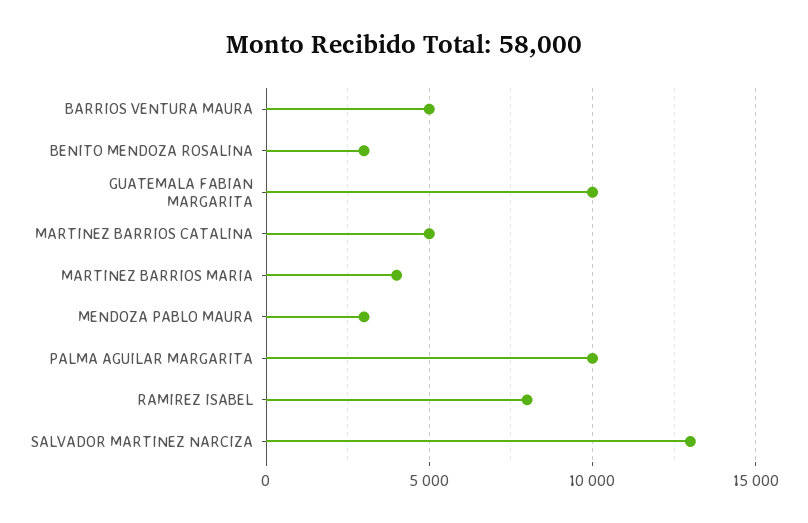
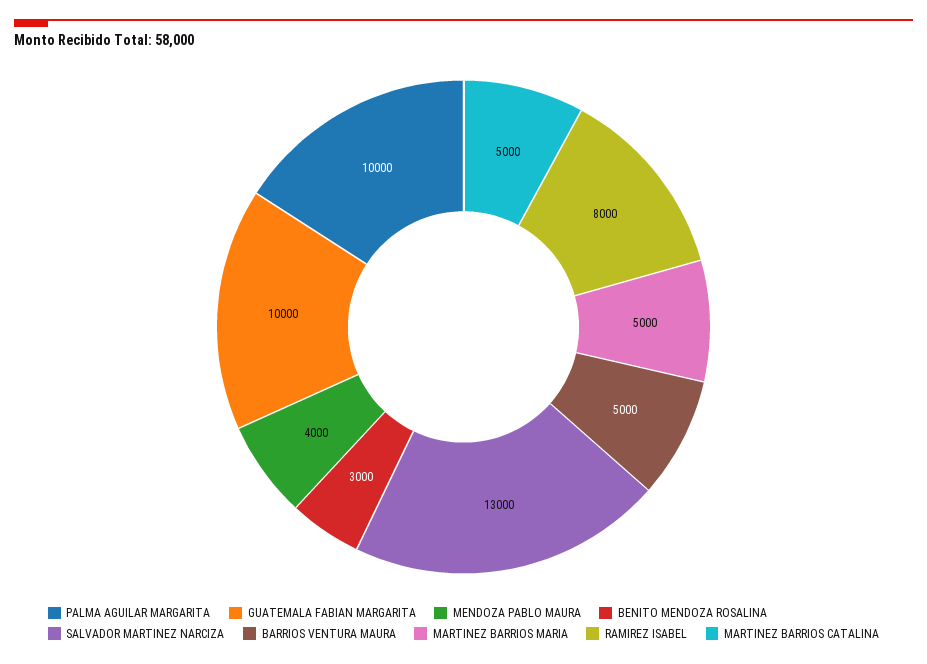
  {
    "BARRIOS VENTURA MAURA": 5000,
    "BENITO MENDOZA ROSALINA": 3000,
    "GUATEMALA FABIAN MARGARITA": 10000,
    "MARTINEZ BARRIOS CATALINA": 5000,
-   "MARTINEZ BARRIOS MARIA": 4000,
+   "MARTINEZ BARRIOS MARIA": 5000,
-   "MENDOZA PABLO MAURA": 3000,
+   "MENDOZA PABLO MAURA": 4000,
    "PALMA AGUILAR MARGARITA": 10000,
    "RAMIREZ ISABEL": 8000,
    "SALVADOR MARTINEZ NARCIZA": 13000
  }

